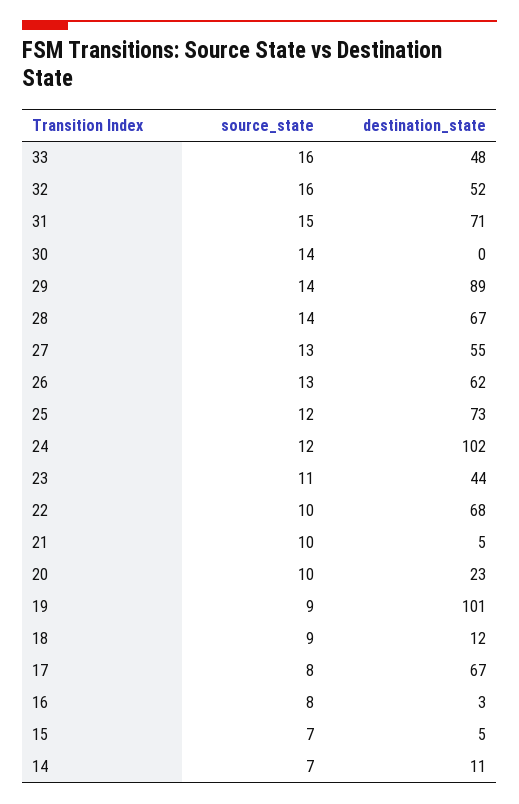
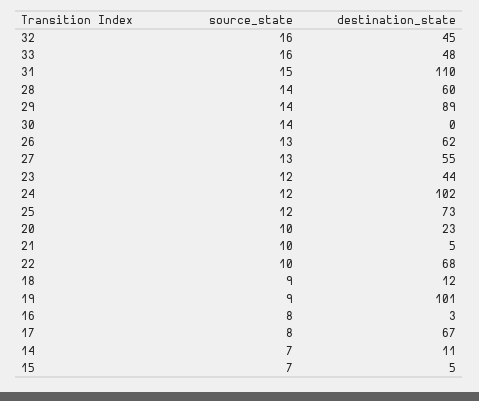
  {
    "source_state": {
      "33": 16,
      "32": 16,
      "31": 15,
      "30": 14,
      "29": 14,
      "28": 14,
      "27": 13,
      "26": 13,
      "25": 12,
      "24": 12,
-     "23": 11,
+     "23": 12,
      "22": 10,
      "21": 10,
      "20": 10,
      "19": 9,
      "18": 9,
      "17": 8,
      "16": 8,
      "15": 7,
      "14": 7
    },
    "destination_state": {
      "33": 48,
-     "32": 52,
+     "32": 45,
-     "31": 71,
+     "31": 110,
      "30": 0,
      "29": 89,
-     "28": 67,
+     "28": 60,
      "27": 55,
      "26": 62,
      "25": 73,
      "24": 102,
      "23": 44,
      "22": 68,
      "21": 5,
      "20": 23,
      "19": 101,
      "18": 12,
      "17": 67,
      "16": 3,
      "15": 5,
      "14": 11
    }
  }

